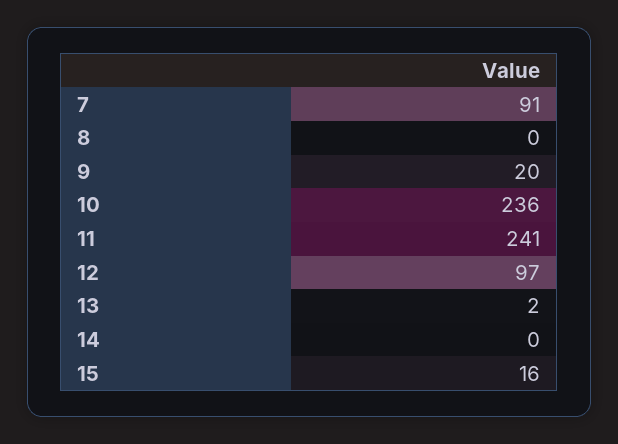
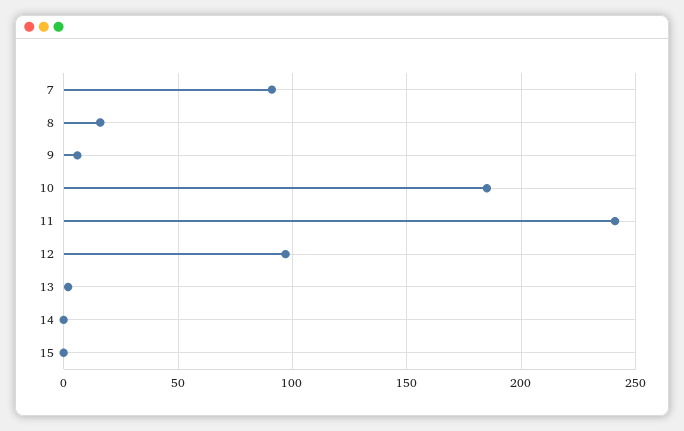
  {
    "7": 91,
-   "8": 0,
+   "8": 15,
-   "9": 20,
+   "9": 5,
-   "10": 236,
+   "10": 185,
    "11": 241,
    "12": 97,
    "13": 2,
    "14": 0,
-   "15": 16
+   "15": 0
  }

